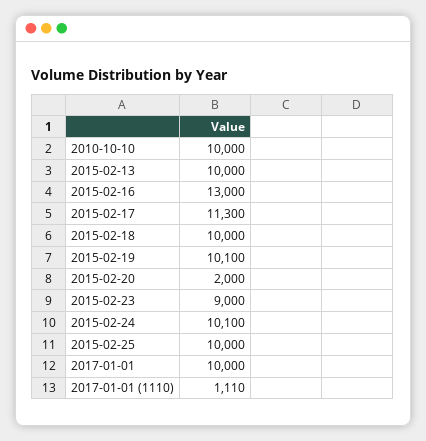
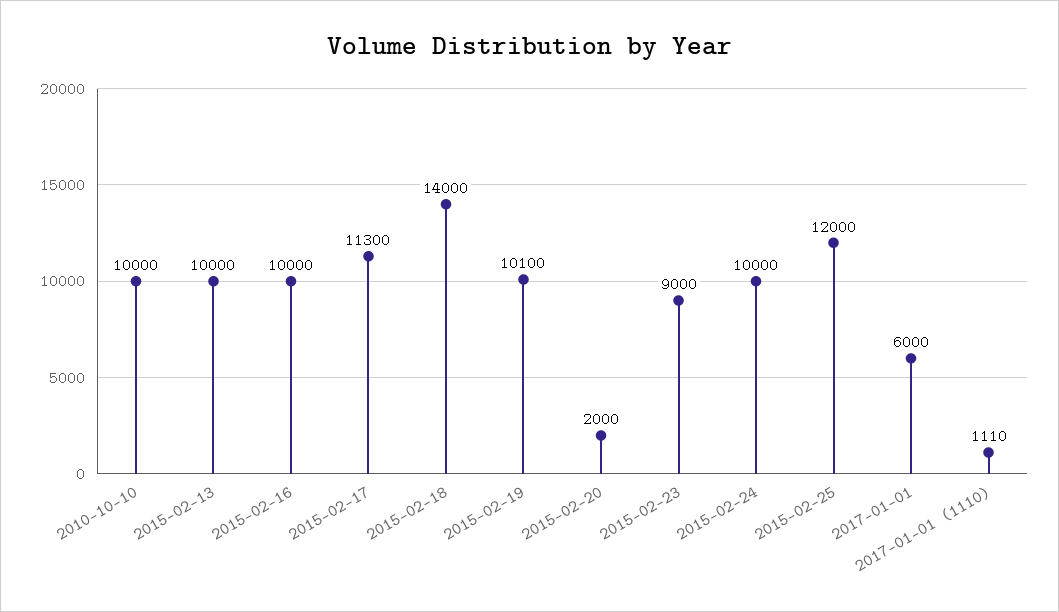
  {
    "2010-10-10": 10000,
    "2015-02-13": 10000,
-   "2015-02-16": 13000,
+   "2015-02-16": 10000,
    "2015-02-17": 11300,
-   "2015-02-18": 10000,
+   "2015-02-18": 14000,
    "2015-02-19": 10100,
    "2015-02-20": 2000,
    "2015-02-23": 9000,
-   "2015-02-24": 10100,
+   "2015-02-24": 10000,
-   "2015-02-25": 10000,
+   "2015-02-25": 12000,
-   "2017-01-01": 10000,
+   "2017-01-01": 6000,
    "2017-01-01 (1110)": 1110
  }

